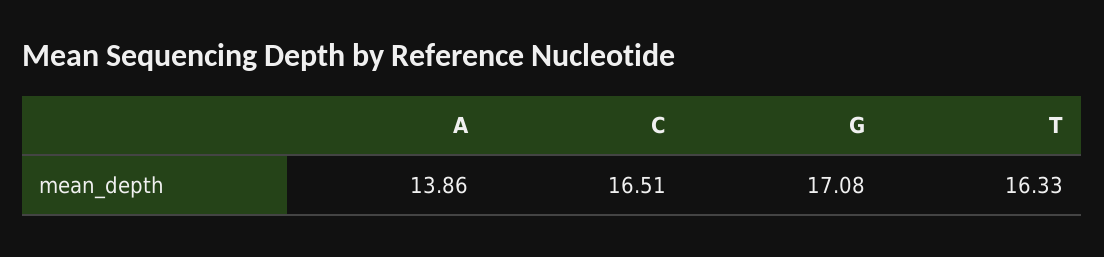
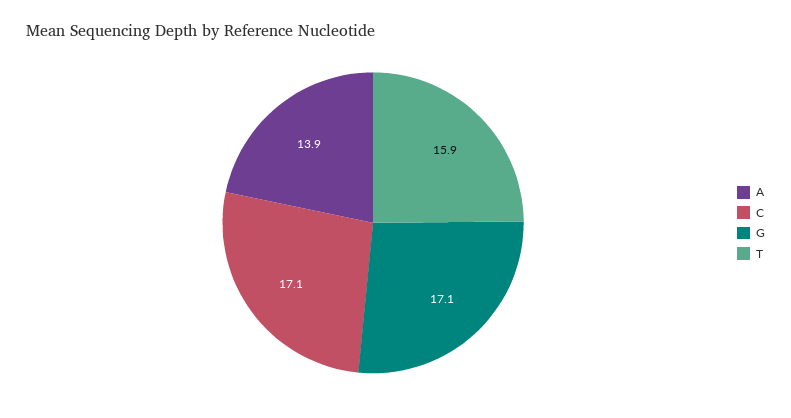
  {
    "A": 13.86,
-   "C": 16.51,
+   "C": 17.1,
    "G": 17.08,
-   "T": 16.33
+   "T": 15.9
  }

